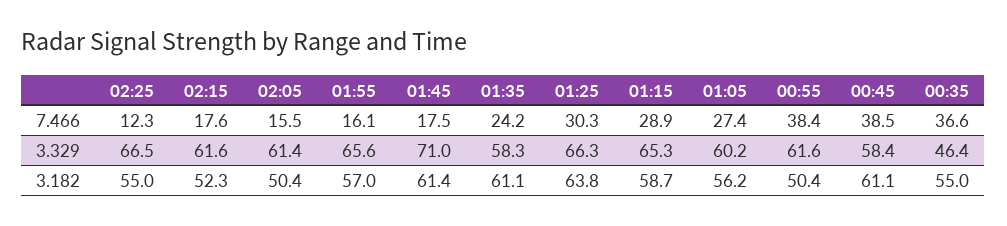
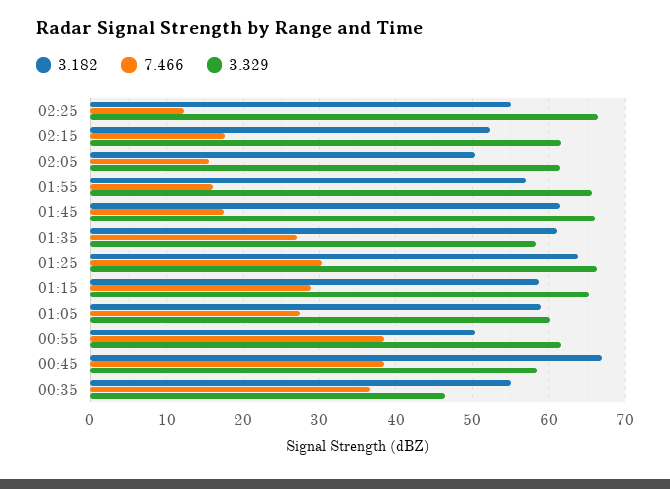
  {
    "7.466": {
      "02:25": 12.3,
      "02:15": 17.6,
      "02:05": 15.5,
      "01:55": 16.1,
      "01:45": 17.5,
-     "01:35": 24.2,
+     "01:35": 27,
      "01:25": 30.3,
      "01:15": 28.9,
      "01:05": 27.4,
      "00:55": 38.4,
      "00:45": 38.5,
      "00:35": 36.6
    },
    "3.329": {
      "02:25": 66.5,
      "02:15": 61.6,
      "02:05": 61.4,
      "01:55": 65.6,
-     "01:45": 71,
+     "01:45": 66,
      "01:35": 58.3,
      "01:25": 66.3,
      "01:15": 65.3,
      "01:05": 60.2,
      "00:55": 61.6,
      "00:45": 58.4,
      "00:35": 46.4
    },
    "3.182": {
      "02:25": 55,
      "02:15": 52.3,
      "02:05": 50.4,
      "01:55": 57,
      "01:45": 61.4,
      "01:35": 61.1,
      "01:25": 63.8,
      "01:15": 58.7,
-     "01:05": 56.2,
+     "01:05": 59,
      "00:55": 50.4,
-     "00:45": 61.1,
+     "00:45": 67,
      "00:35": 55
    }
  }

